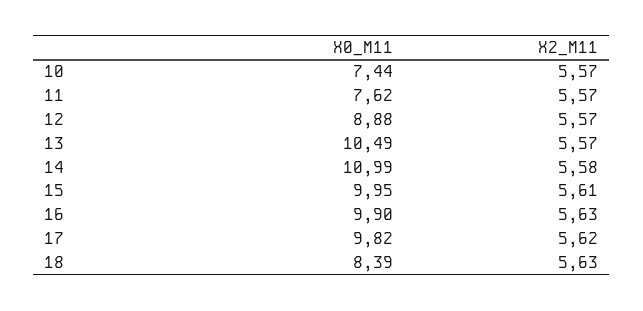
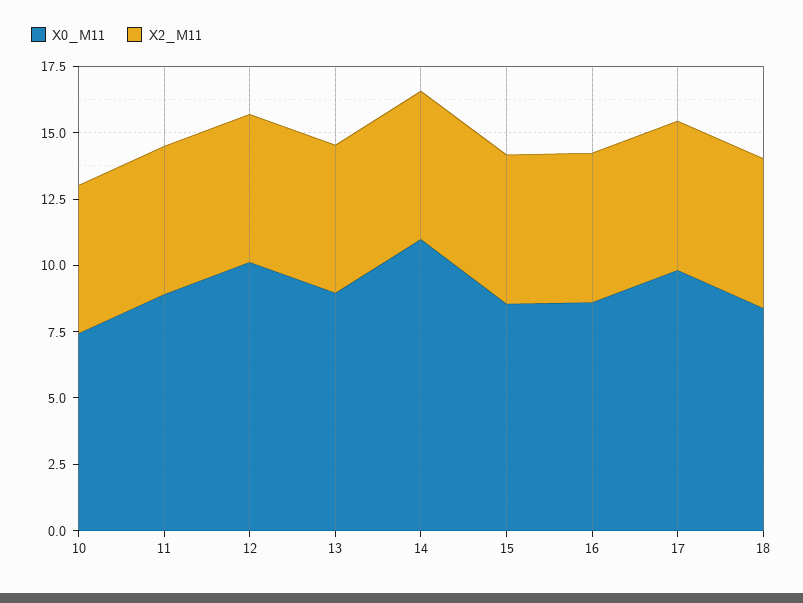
  {
    "X0_M11": {
      "10": 7.44,
-     "11": 7.62,
+     "11": 9,
-     "12": 8.88,
+     "12": 10,
-     "13": 10.49,
+     "13": 9,
      "14": 10.99,
-     "15": 9.95,
+     "15": 8.5,
-     "16": 9.9,
+     "16": 8.5,
      "17": 9.82,
      "18": 8.39
    },
    "X2_M11": {
      "10": 5.57,
      "11": 5.57,
      "12": 5.57,
      "13": 5.57,
      "14": 5.58,
      "15": 5.61,
      "16": 5.63,
      "17": 5.62,
      "18": 5.63
    }
  }

